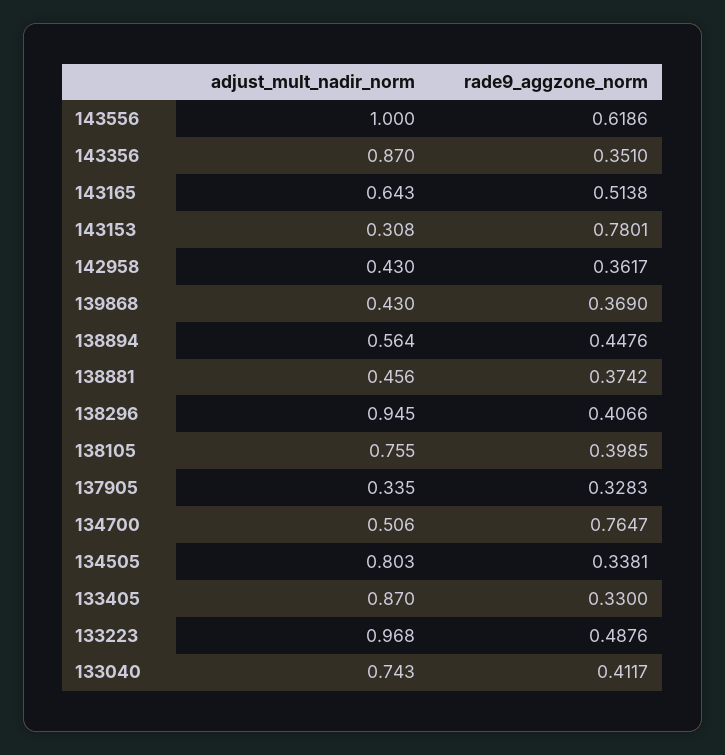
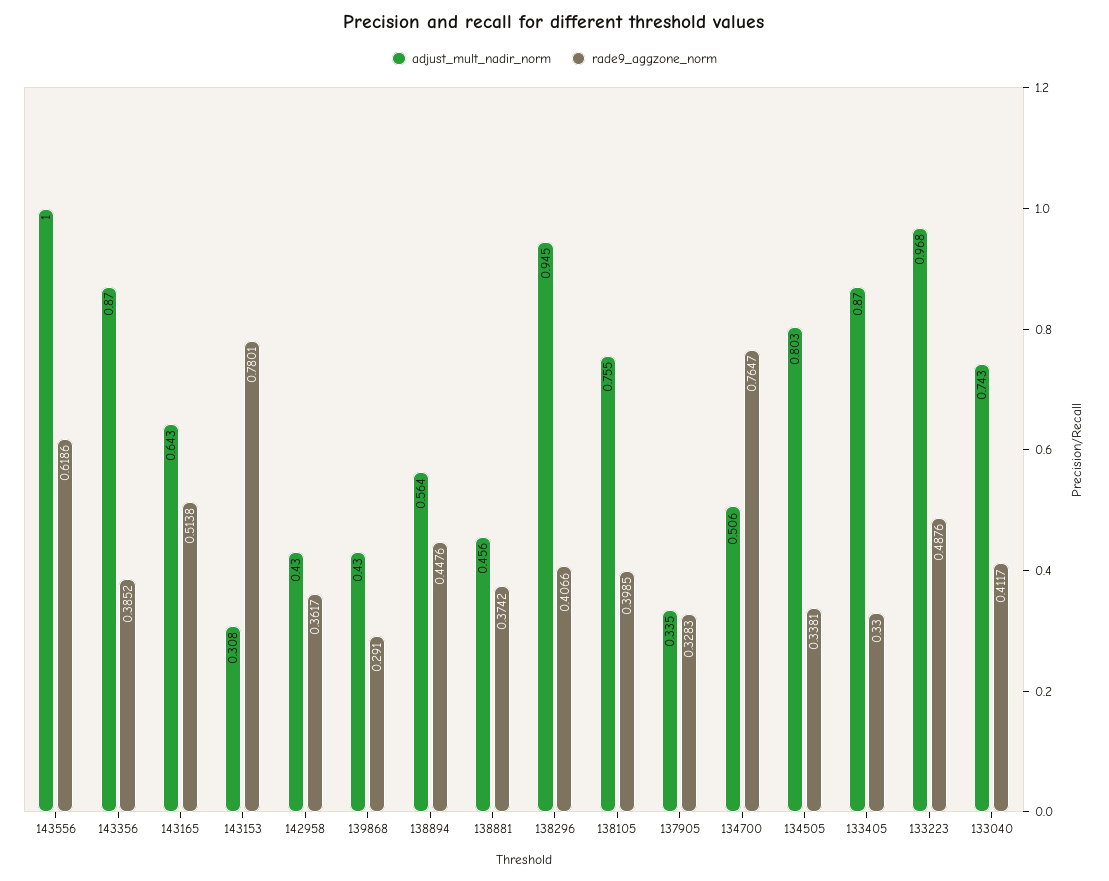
  {
    "adjust_mult_nadir_norm": {
      "143556": 1,
      "143356": 0.87,
      "143165": 0.643,
      "143153": 0.308,
      "142958": 0.43,
      "139868": 0.43,
      "138894": 0.564,
      "138881": 0.456,
      "138296": 0.945,
      "138105": 0.755,
      "137905": 0.335,
      "134700": 0.506,
      "134505": 0.803,
      "133405": 0.87,
      "133223": 0.968,
      "133040": 0.743
    },
    "rade9_aggzone_norm": {
      "143556": 0.6186,
-     "143356": 0.351,
+     "143356": 0.3852,
      "143165": 0.5138,
      "143153": 0.7801,
      "142958": 0.3617,
-     "139868": 0.369,
+     "139868": 0.291,
      "138894": 0.4476,
      "138881": 0.3742,
      "138296": 0.4066,
      "138105": 0.3985,
      "137905": 0.3283,
      "134700": 0.7647,
      "134505": 0.3381,
      "133405": 0.33,
      "133223": 0.4876,
      "133040": 0.4117
    }
  }

